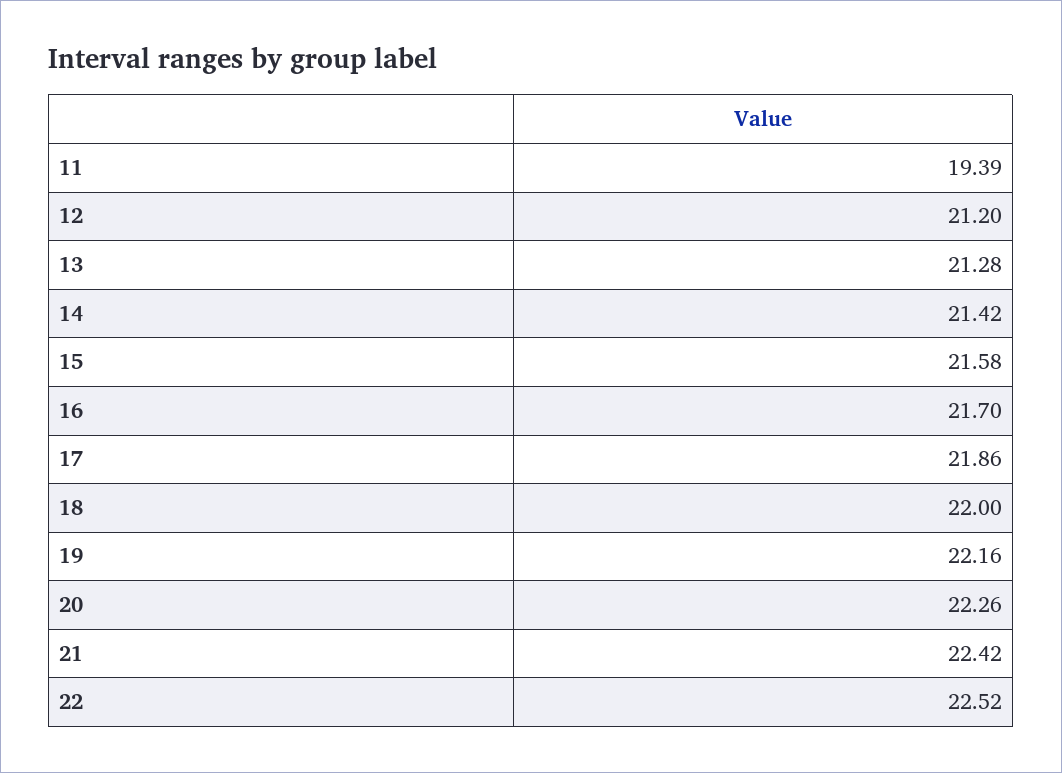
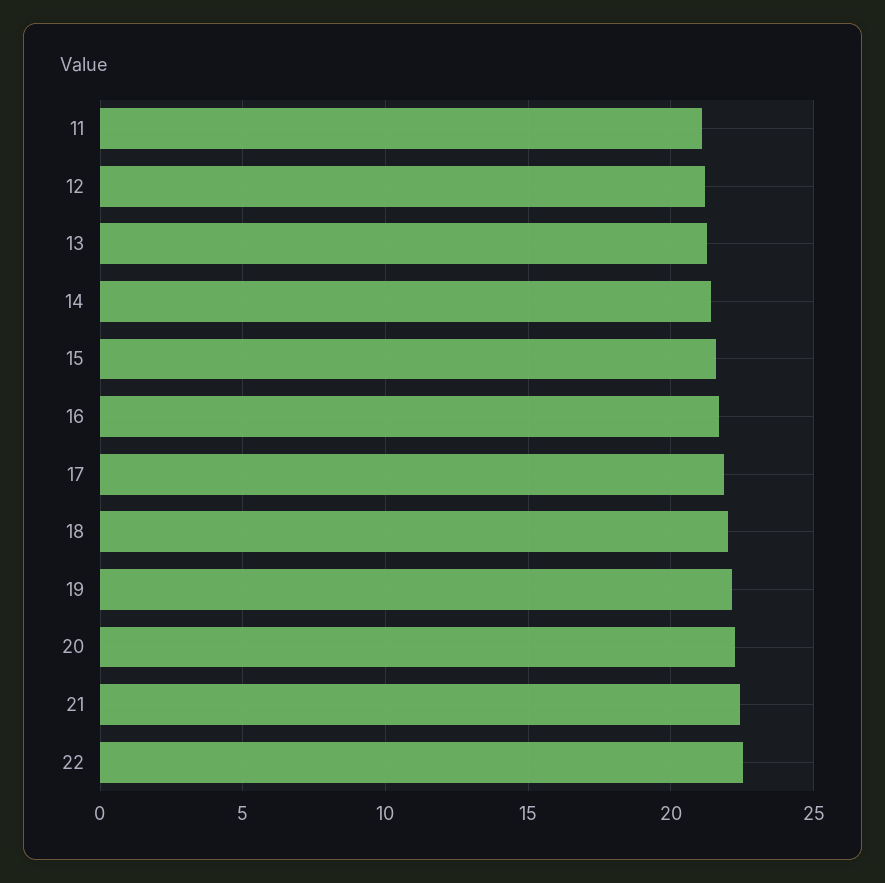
  {
-   "11": 19.39,
+   "11": 21,
    "12": 21.2,
    "13": 21.28,
    "14": 21.42,
    "15": 21.58,
    "16": 21.7,
    "17": 21.86,
    "18": 22,
    "19": 22.16,
    "20": 22.26,
    "21": 22.42,
    "22": 22.52
  }

